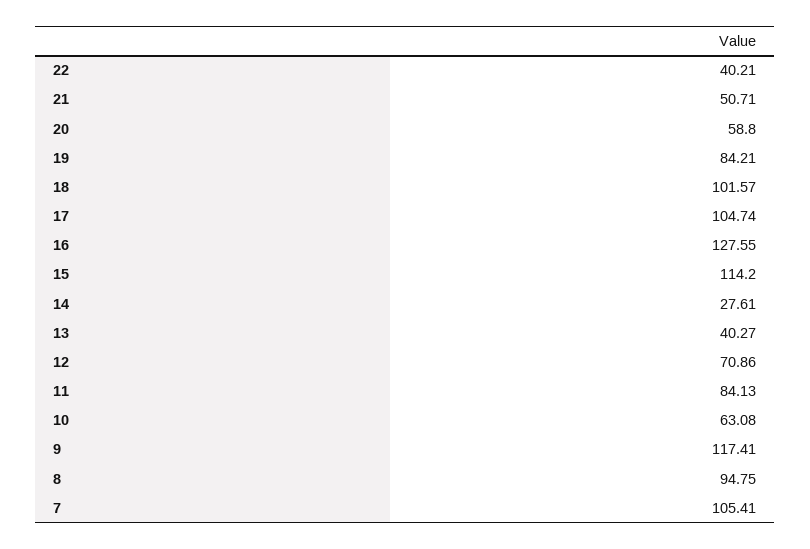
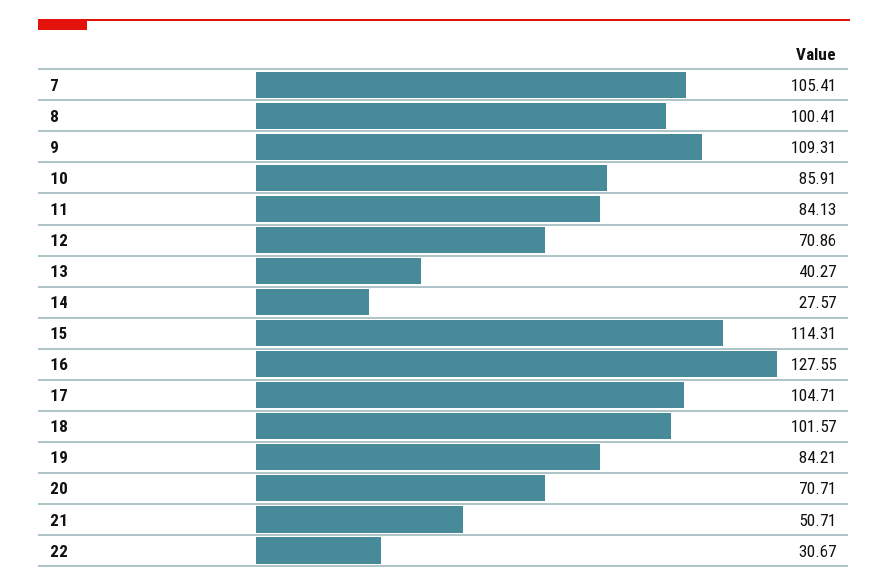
  {
-   "22": 40.21,
+   "22": 30.67,
    "21": 50.71,
-   "20": 58.8,
+   "20": 70.71,
    "19": 84.21,
    "18": 101.57,
-   "17": 104.74,
+   "17": 104.71,
    "16": 127.55,
-   "15": 114.2,
+   "15": 114.31,
-   "14": 27.61,
+   "14": 27.57,
    "13": 40.27,
    "12": 70.86,
    "11": 84.13,
-   "10": 63.08,
+   "10": 85.91,
-   "9": 117.41,
+   "9": 109.31,
-   "8": 94.75,
+   "8": 100.41,
    "7": 105.41
  }

